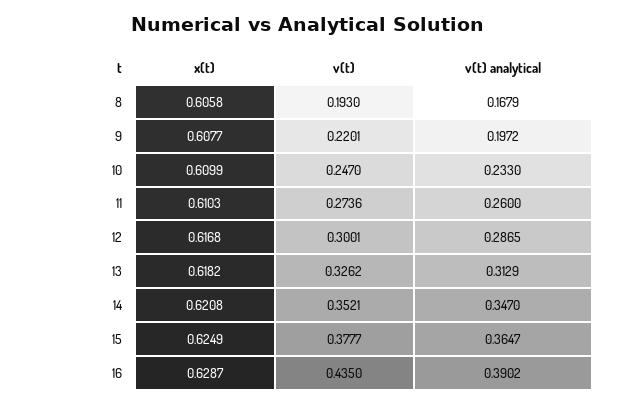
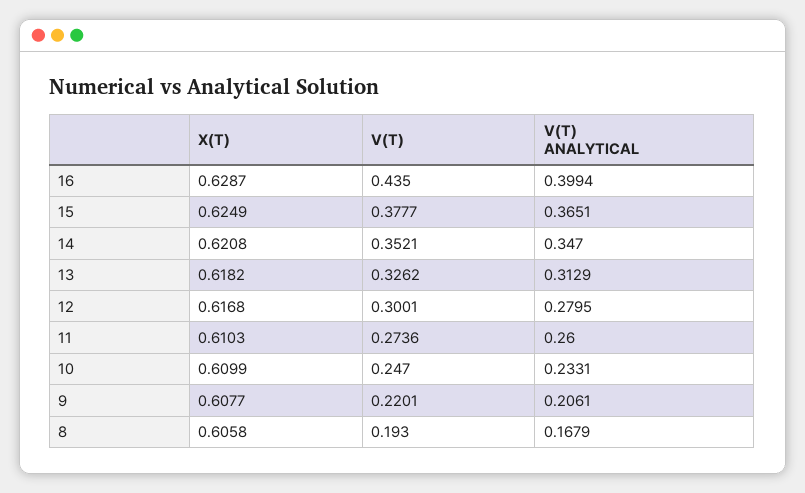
  {
    "x(t)": {
      "8": 0.6058,
      "9": 0.6077,
      "10": 0.6099,
      "11": 0.6103,
      "12": 0.6168,
      "13": 0.6182,
      "14": 0.6208,
      "15": 0.6249,
      "16": 0.6287
    },
    "v(t)": {
      "8": 0.193,
      "9": 0.2201,
      "10": 0.247,
      "11": 0.2736,
      "12": 0.3001,
      "13": 0.3262,
      "14": 0.3521,
      "15": 0.3777,
      "16": 0.435
    },
    "v(t) analytical": {
      "8": 0.1679,
-     "9": 0.1972,
+     "9": 0.2061,
-     "10": 0.233,
+     "10": 0.2331,
      "11": 0.26,
-     "12": 0.2865,
+     "12": 0.2795,
      "13": 0.3129,
      "14": 0.347,
-     "15": 0.3647,
+     "15": 0.3651,
-     "16": 0.3902
+     "16": 0.3994
    }
  }

